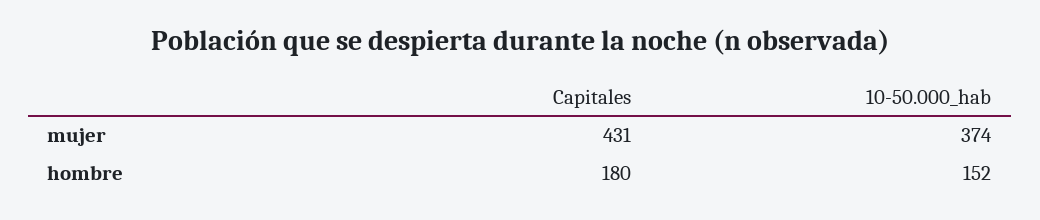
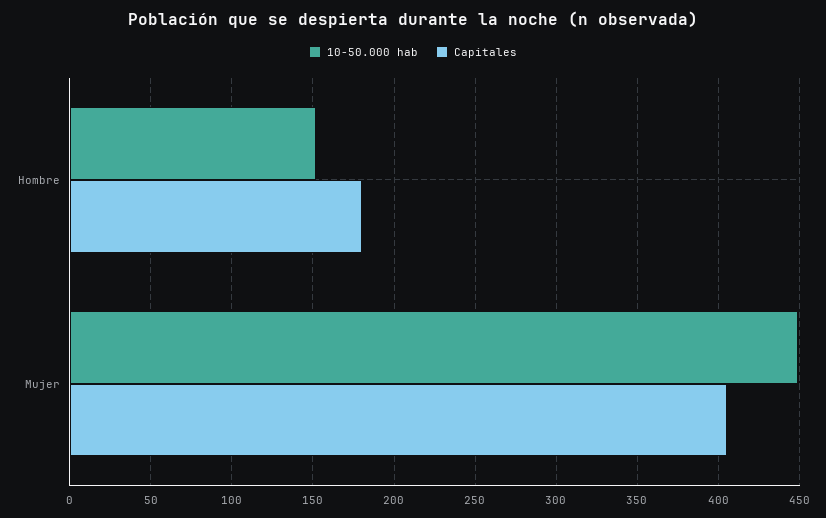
  {
    "Capitales": {
-     "mujer": 431,
+     "mujer": 405,
      "hombre": 180
    },
    "10-50.000_hab": {
-     "mujer": 374,
+     "mujer": 450,
      "hombre": 152
    }
  }

